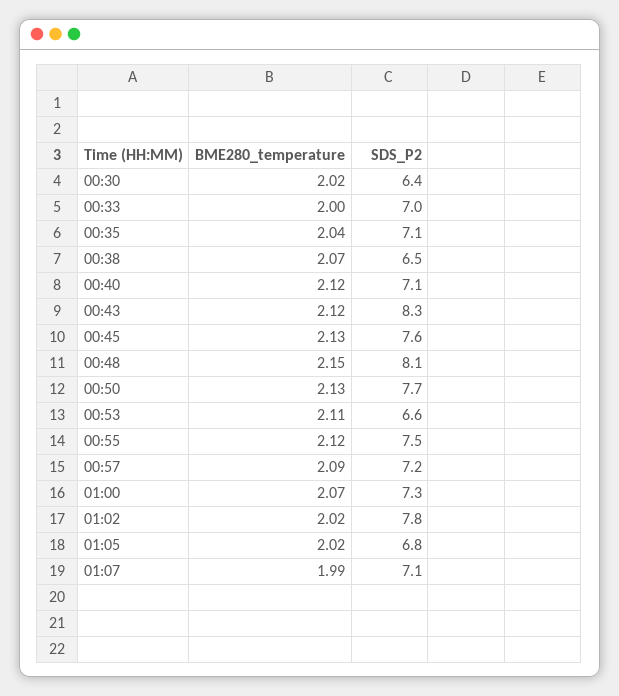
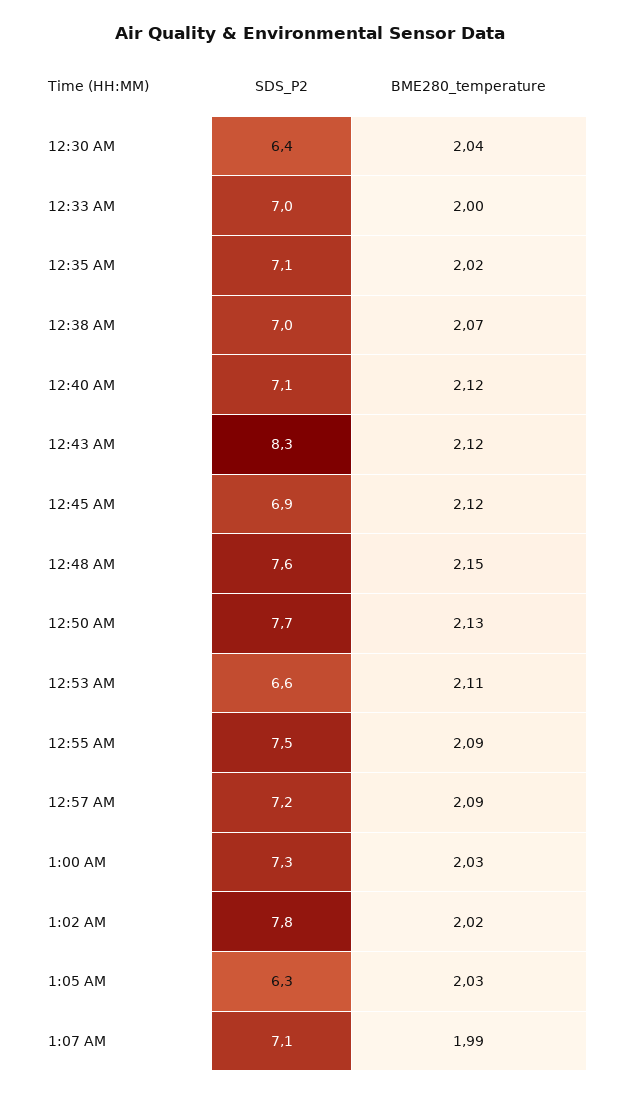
  {
    "BME280_temperature": {
-     "00:30": 2.02,
+     "00:30": 2.04,
      "00:33": 2,
-     "00:35": 2.04,
+     "00:35": 2.02,
      "00:38": 2.07,
      "00:40": 2.12,
      "00:43": 2.12,
-     "00:45": 2.13,
+     "00:45": 2.12,
      "00:48": 2.15,
      "00:50": 2.13,
      "00:53": 2.11,
-     "00:55": 2.12,
+     "00:55": 2.09,
      "00:57": 2.09,
-     "01:00": 2.07,
+     "01:00": 2.03,
      "01:02": 2.02,
-     "01:05": 2.02,
+     "01:05": 2.03,
      "01:07": 1.99
    },
    "SDS_P2": {
      "00:30": 6.4,
      "00:33": 7,
      "00:35": 7.1,
-     "00:38": 6.5,
+     "00:38": 7,
      "00:40": 7.1,
      "00:43": 8.3,
-     "00:45": 7.6,
+     "00:45": 6.9,
-     "00:48": 8.1,
+     "00:48": 7.6,
      "00:50": 7.7,
      "00:53": 6.6,
      "00:55": 7.5,
      "00:57": 7.2,
      "01:00": 7.3,
      "01:02": 7.8,
-     "01:05": 6.8,
+     "01:05": 6.3,
      "01:07": 7.1
    }
  }

